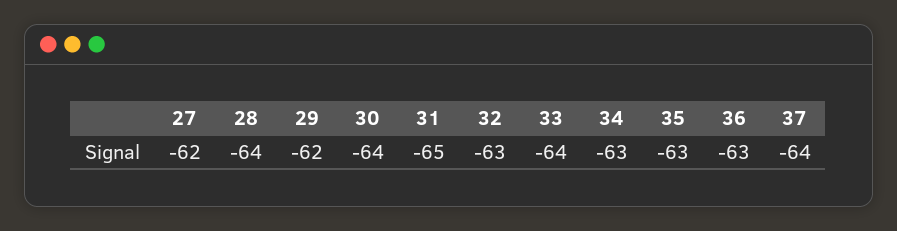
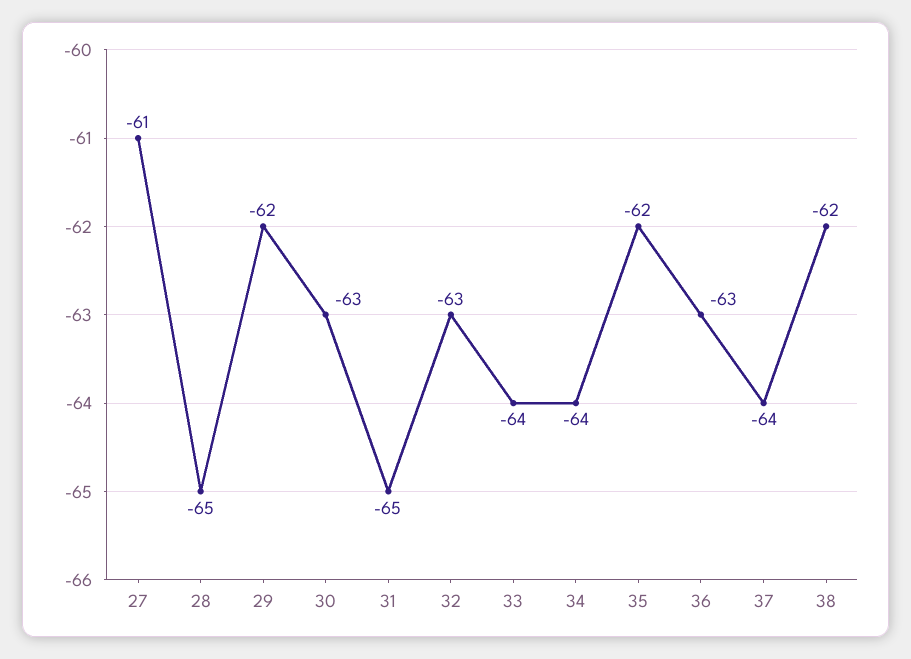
  {
-   "27": -62,
+   "27": -61,
-   "28": -64,
+   "28": -65,
    "29": -62,
-   "30": -64,
+   "30": -63,
    "31": -65,
    "32": -63,
    "33": -64,
-   "34": -63,
+   "34": -64,
-   "35": -63,
+   "35": -62,
    "36": -63,
-   "37": -64
+   "37": -64,
+   "38": -62
  }

